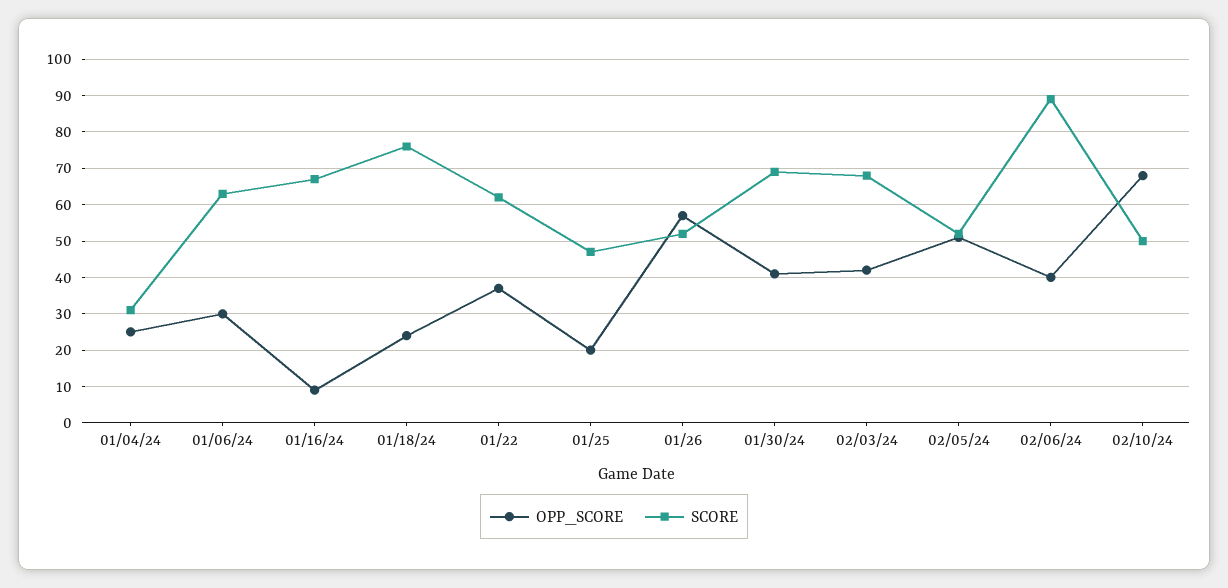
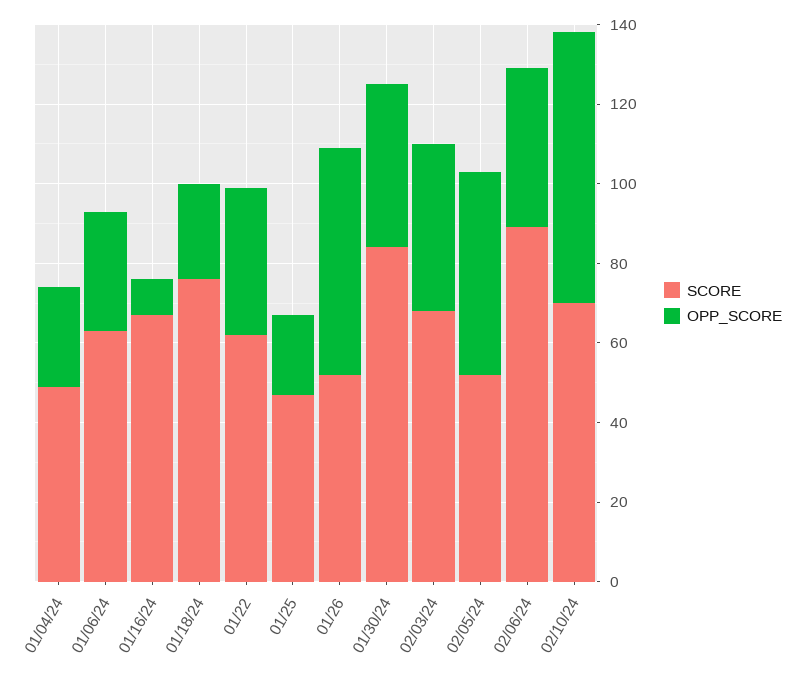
  {
    "OPP_SCORE": {
      "01/04/24": 25,
      "01/06/24": 30,
      "01/16/24": 10,
      "01/18/24": 25,
      "01/22": 35,
      "01/25": 20,
      "01/26": 55,
      "01/30/24": 40,
      "02/03/24": 40,
      "02/05/24": 50,
      "02/06/24": 40,
      "02/10/24": 70
    },
    "SCORE": {
-     "01/04/24": 30,
+     "01/04/24": 50,
      "01/06/24": 65,
      "01/16/24": 65,
      "01/18/24": 75,
      "01/22": 60,
      "01/25": 45,
      "01/26": 50,
-     "01/30/24": 70,
+     "01/30/24": 85,
      "02/03/24": 70,
      "02/05/24": 50,
      "02/06/24": 90,
-     "02/10/24": 50
+     "02/10/24": 70
    }
  }

